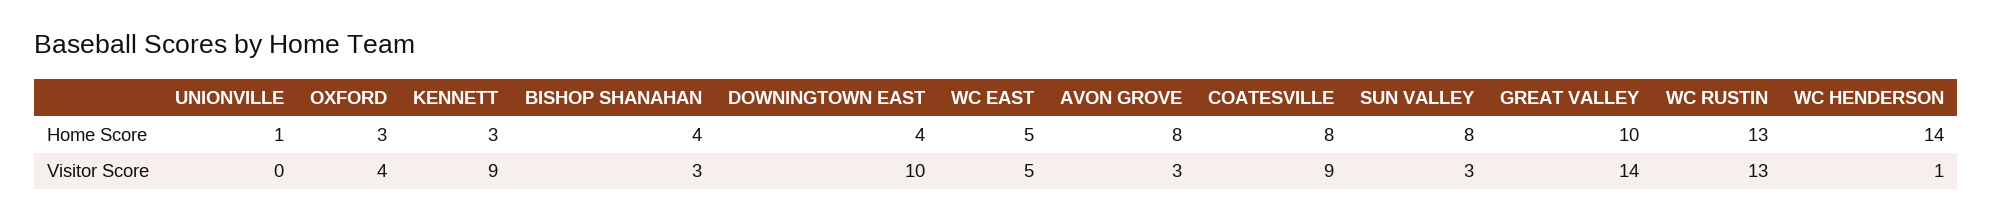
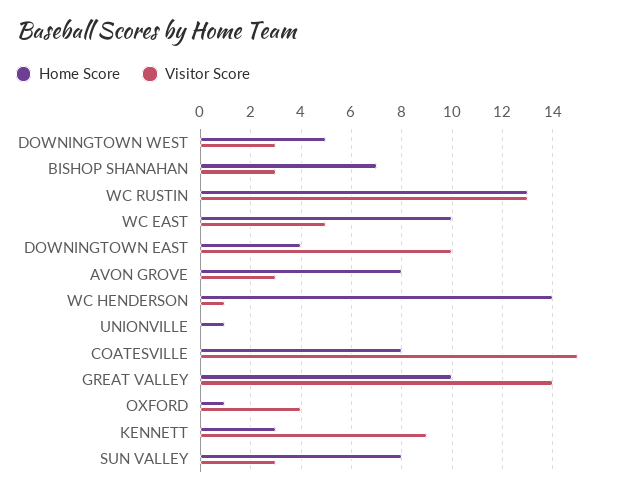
  {
    "Home Score": {
      "UNIONVILLE": 1,
-     "OXFORD": 3,
+     "OXFORD": 1,
      "KENNETT": 3,
-     "BISHOP SHANAHAN": 4,
+     "BISHOP SHANAHAN": 7,
      "DOWNINGTOWN EAST": 4,
-     "WC EAST": 5,
+     "WC EAST": 10,
      "AVON GROVE": 8,
      "COATESVILLE": 8,
      "SUN VALLEY": 8,
      "GREAT VALLEY": 10,
      "WC RUSTIN": 13,
-     "WC HENDERSON": 14
+     "WC HENDERSON": 14,
+     "DOWNINGTOWN WEST": 5
    },
    "Visitor Score": {
      "UNIONVILLE": 0,
      "OXFORD": 4,
      "KENNETT": 9,
      "BISHOP SHANAHAN": 3,
      "DOWNINGTOWN EAST": 10,
      "WC EAST": 5,
      "AVON GROVE": 3,
-     "COATESVILLE": 9,
+     "COATESVILLE": 15,
      "SUN VALLEY": 3,
      "GREAT VALLEY": 14,
      "WC RUSTIN": 13,
-     "WC HENDERSON": 1
+     "WC HENDERSON": 1,
+     "DOWNINGTOWN WEST": 3
    }
  }

